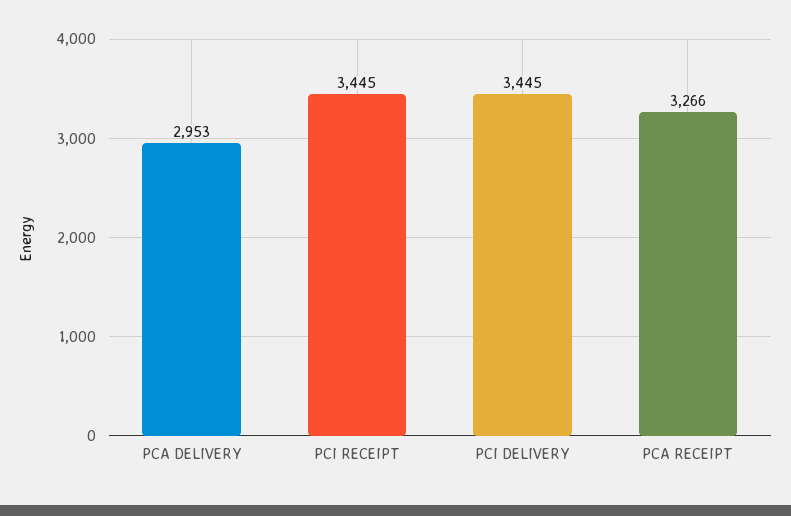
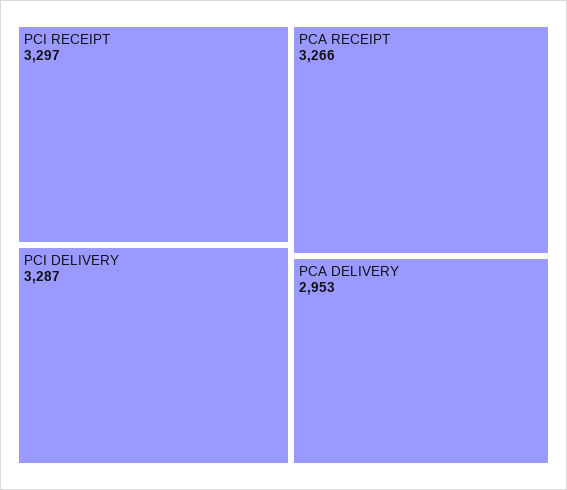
  {
    "PCA DELIVERY": 2953,
-   "PCI RECEIPT": 3445,
+   "PCI RECEIPT": 3297,
-   "PCI DELIVERY": 3445,
+   "PCI DELIVERY": 3287,
    "PCA RECEIPT": 3266
  }

